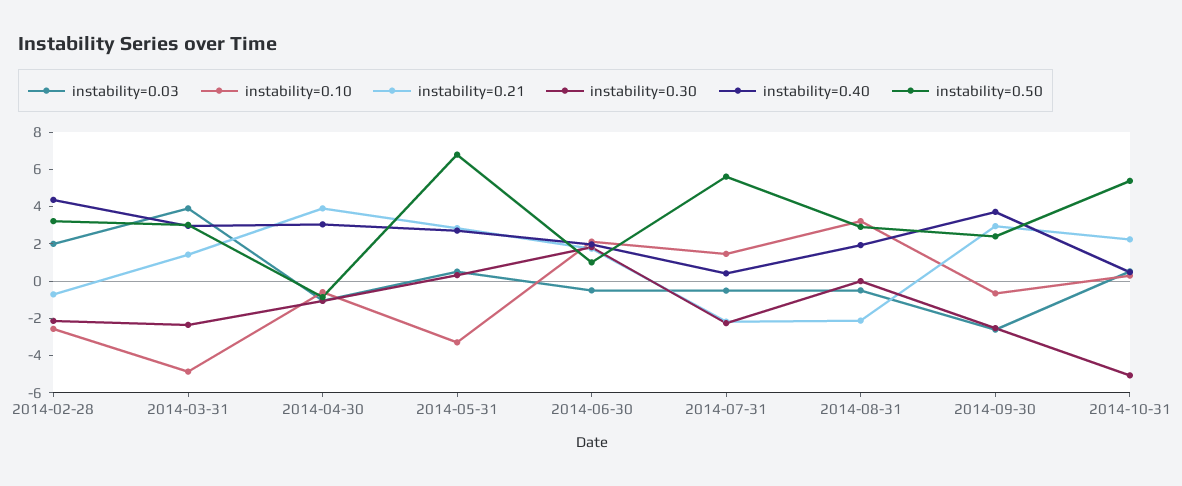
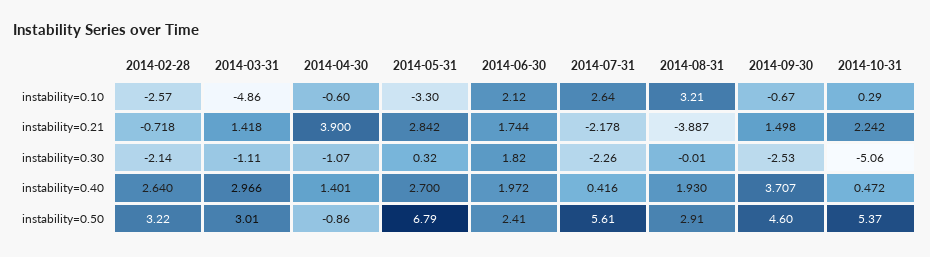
  {
-   "instability=0.03": {
-     "2014-02-28": 2,
-     "2014-03-31": 4,
-     "2014-04-30": -1,
-     "2014-05-31": 0.5,
-     "2014-06-30": -0.5,
-     "2014-07-31": -0.5,
-     "2014-08-31": -0.5,
-     "2014-09-30": -2.5,
-     "2014-10-31": 0.5
-   },
    "instability=0.10": {
      "2014-02-28": -2.57,
      "2014-03-31": -4.86,
      "2014-04-30": -0.6,
      "2014-05-31": -3.3,
      "2014-06-30": 2.12,
-     "2014-07-31": 1.5,
+     "2014-07-31": 2.64,
      "2014-08-31": 3.21,
      "2014-09-30": -0.67,
      "2014-10-31": 0.29
    },
    "instability=0.21": {
      "2014-02-28": -0.718,
      "2014-03-31": 1.418,
      "2014-04-30": 3.9,
      "2014-05-31": 2.842,
      "2014-06-30": 1.744,
      "2014-07-31": -2.178,
-     "2014-08-31": -2,
+     "2014-08-31": -3.887,
-     "2014-09-30": 3,
+     "2014-09-30": 1.498,
      "2014-10-31": 2.242
    },
    "instability=0.30": {
      "2014-02-28": -2.14,
-     "2014-03-31": -2.5,
+     "2014-03-31": -1.11,
      "2014-04-30": -1.07,
      "2014-05-31": 0.32,
      "2014-06-30": 1.82,
      "2014-07-31": -2.26,
      "2014-08-31": -0.01,
      "2014-09-30": -2.53,
      "2014-10-31": -5.06
    },
    "instability=0.40": {
-     "2014-02-28": 4.5,
+     "2014-02-28": 2.64,
      "2014-03-31": 2.966,
-     "2014-04-30": 3,
+     "2014-04-30": 1.401,
      "2014-05-31": 2.7,
      "2014-06-30": 1.972,
      "2014-07-31": 0.416,
      "2014-08-31": 1.93,
      "2014-09-30": 3.707,
      "2014-10-31": 0.472
    },
    "instability=0.50": {
      "2014-02-28": 3.22,
      "2014-03-31": 3.01,
      "2014-04-30": -0.86,
      "2014-05-31": 6.79,
-     "2014-06-30": 1,
+     "2014-06-30": 2.41,
      "2014-07-31": 5.61,
      "2014-08-31": 2.91,
-     "2014-09-30": 2.5,
+     "2014-09-30": 4.6,
      "2014-10-31": 5.37
    }
  }

